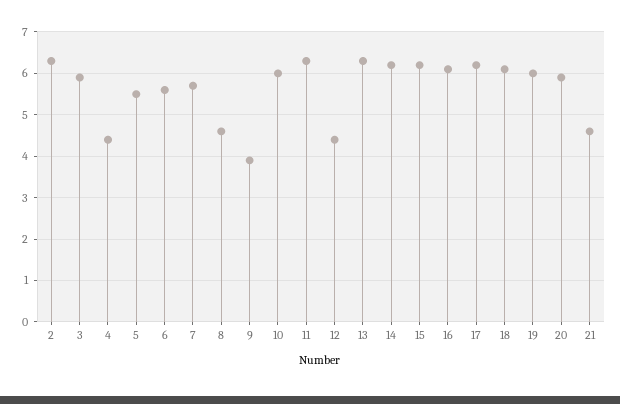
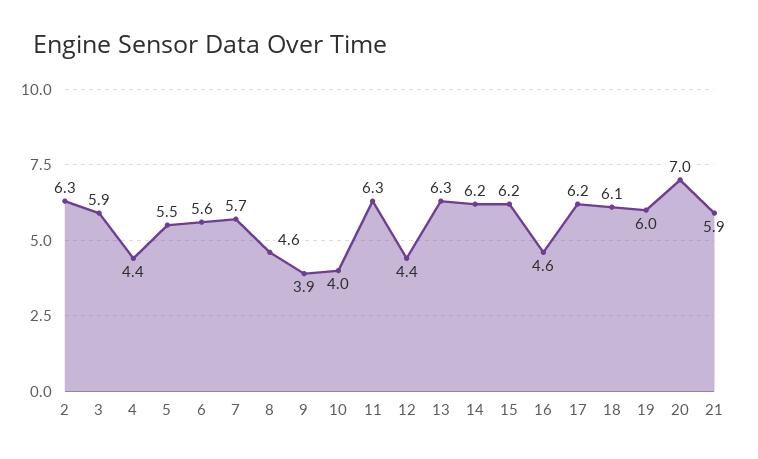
  {
    "2": 6.3,
    "3": 5.9,
    "4": 4.4,
    "5": 5.5,
    "6": 5.6,
    "7": 5.7,
    "8": 4.6,
    "9": 3.9,
-   "10": 6,
+   "10": 4,
    "11": 6.3,
    "12": 4.4,
    "13": 6.3,
    "14": 6.2,
    "15": 6.2,
-   "16": 6,
+   "16": 4.6,
    "17": 6.2,
    "18": 6.1,
    "19": 6,
-   "20": 6,
+   "20": 7,
-   "21": 4.5
+   "21": 5.9
  }

